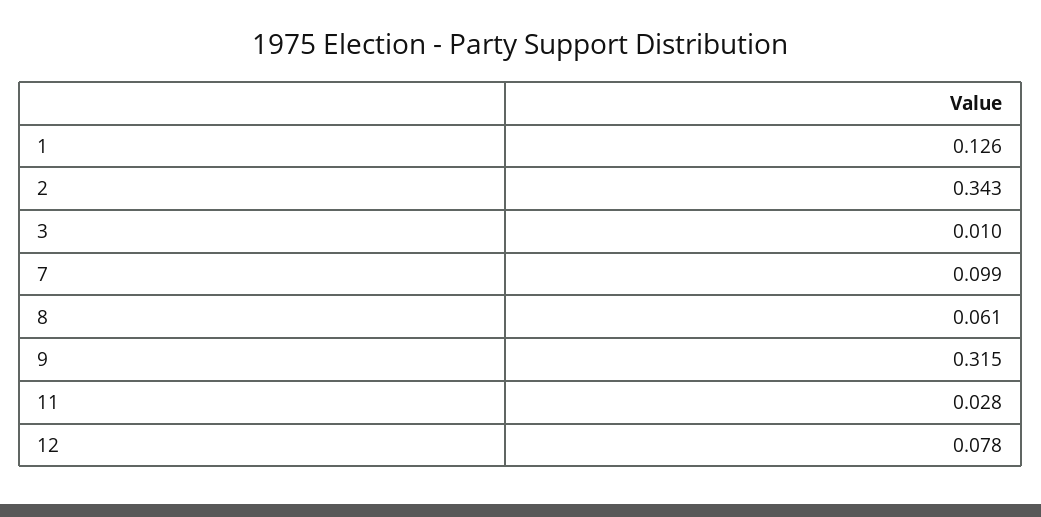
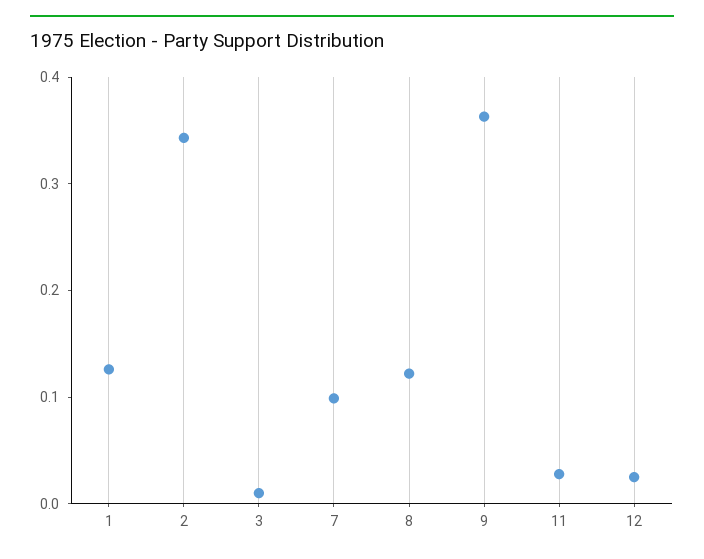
  {
    "1": 0.126,
    "2": 0.343,
    "3": 0.01,
    "7": 0.099,
-   "8": 0.061,
+   "8": 0.12,
-   "9": 0.315,
+   "9": 0.36,
    "11": 0.028,
-   "12": 0.078
+   "12": 0.02
  }

